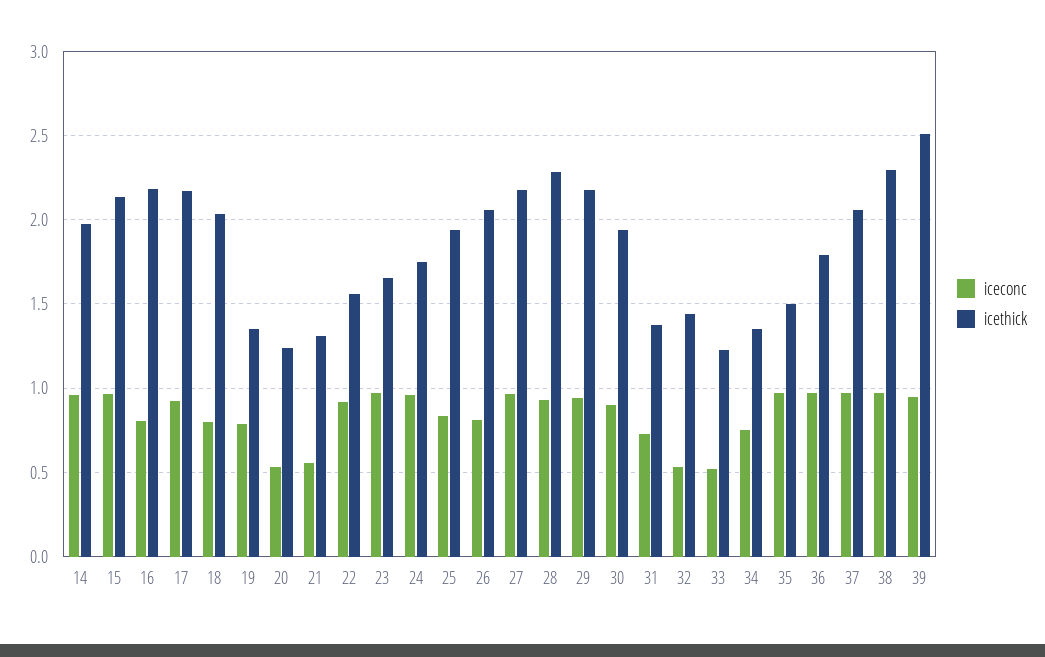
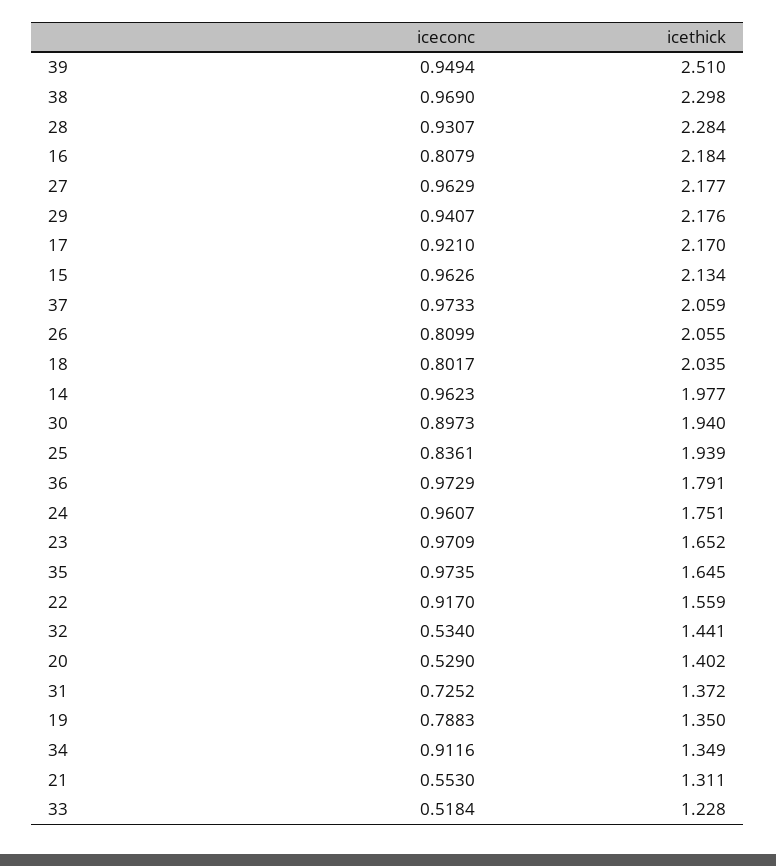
  {
    "iceconc": {
      "14": 0.9623,
      "15": 0.9626,
      "16": 0.8079,
      "17": 0.921,
      "18": 0.8017,
      "19": 0.7883,
      "20": 0.529,
      "21": 0.553,
      "22": 0.917,
      "23": 0.9709,
      "24": 0.9607,
      "25": 0.8361,
      "26": 0.8099,
      "27": 0.9629,
      "28": 0.9307,
      "29": 0.9407,
      "30": 0.8973,
      "31": 0.7252,
      "32": 0.534,
      "33": 0.5184,
-     "34": 0.75,
+     "34": 0.9116,
      "35": 0.9735,
      "36": 0.9729,
      "37": 0.9733,
      "38": 0.969,
      "39": 0.9494
    },
    "icethick": {
      "14": 1.977,
      "15": 2.134,
      "16": 2.184,
      "17": 2.17,
      "18": 2.035,
      "19": 1.35,
-     "20": 1.25,
+     "20": 1.402,
      "21": 1.311,
      "22": 1.559,
      "23": 1.652,
      "24": 1.751,
      "25": 1.939,
      "26": 2.055,
      "27": 2.177,
      "28": 2.284,
      "29": 2.176,
      "30": 1.94,
      "31": 1.372,
      "32": 1.441,
      "33": 1.228,
      "34": 1.349,
-     "35": 1.5,
+     "35": 1.645,
      "36": 1.791,
      "37": 2.059,
      "38": 2.298,
      "39": 2.51
    }
  }

